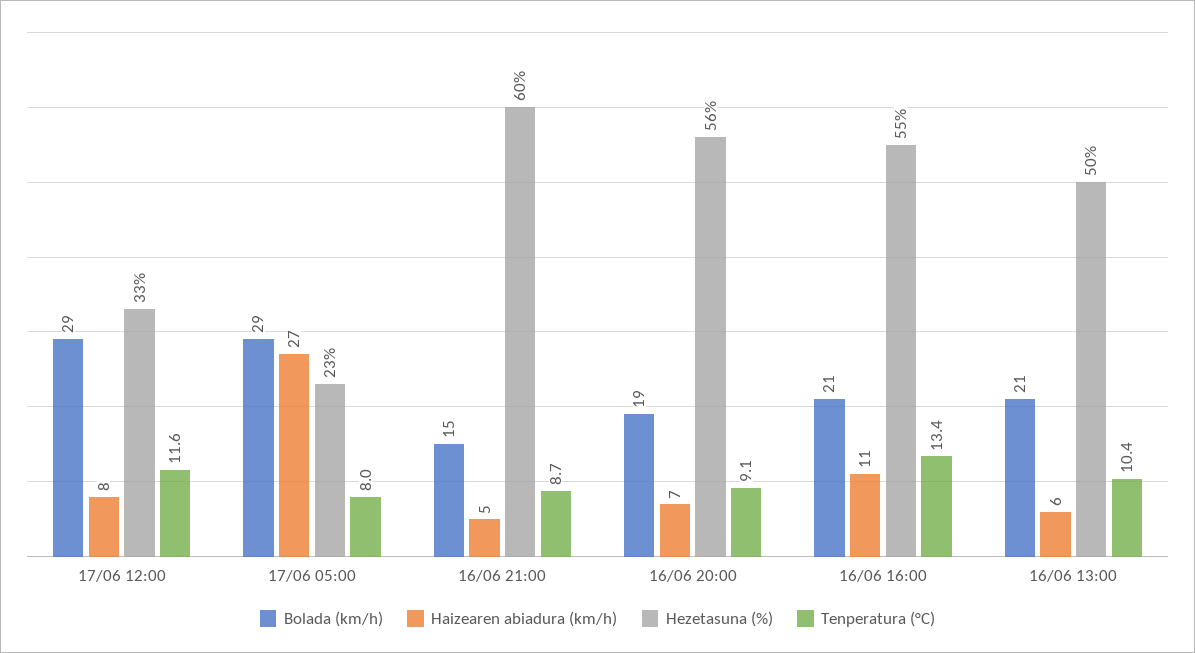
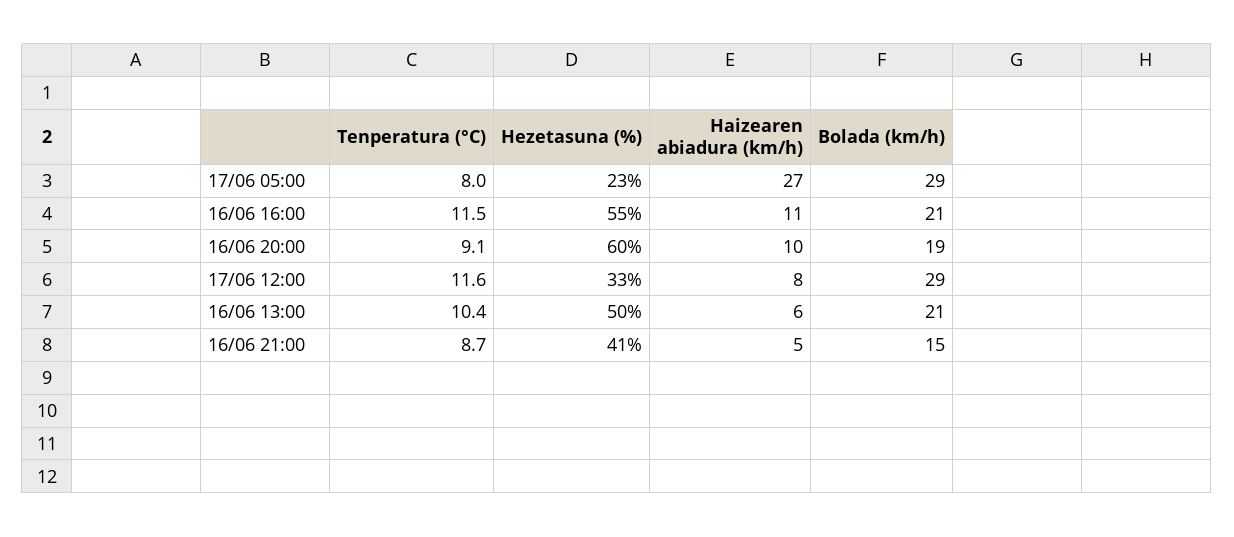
  {
    "Bolada (km/h)": {
      "17/06 12:00": 29,
      "17/06 05:00": 29,
      "16/06 21:00": 15,
      "16/06 20:00": 19,
      "16/06 16:00": 21,
      "16/06 13:00": 21
    },
    "Haizearen abiadura (km/h)": {
      "17/06 12:00": 8,
      "17/06 05:00": 27,
      "16/06 21:00": 5,
-     "16/06 20:00": 7,
+     "16/06 20:00": 10,
      "16/06 16:00": 11,
      "16/06 13:00": 6
    },
    "Hezetasuna (%)": {
      "17/06 12:00": 33,
      "17/06 05:00": 23,
-     "16/06 21:00": 60,
+     "16/06 21:00": 41,
-     "16/06 20:00": 56,
+     "16/06 20:00": 60,
      "16/06 16:00": 55,
      "16/06 13:00": 50
    },
    "Tenperatura (°C)": {
      "17/06 12:00": 11.6,
      "17/06 05:00": 8,
      "16/06 21:00": 8.7,
      "16/06 20:00": 9.1,
-     "16/06 16:00": 13.4,
+     "16/06 16:00": 11.5,
      "16/06 13:00": 10.4
    }
  }

